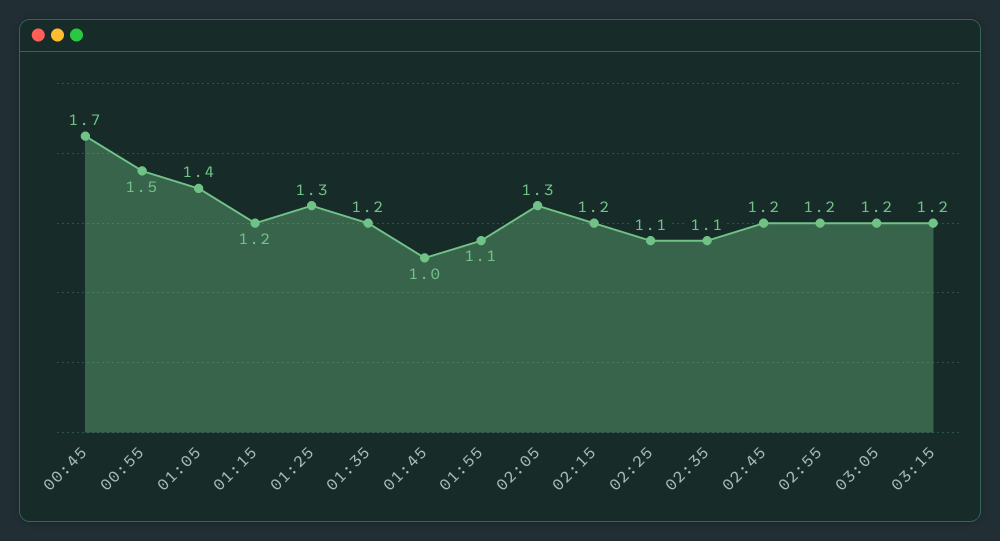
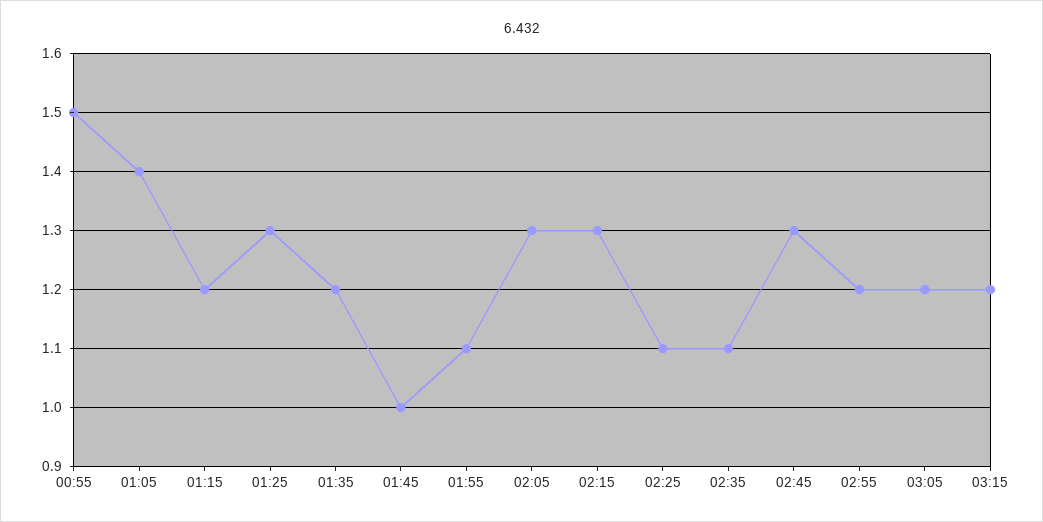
  {
-   "00:45": 1.7,
    "00:55": 1.5,
    "01:05": 1.4,
    "01:15": 1.2,
    "01:25": 1.3,
    "01:35": 1.2,
    "01:45": 1,
    "01:55": 1.1,
    "02:05": 1.3,
-   "02:15": 1.2,
+   "02:15": 1.3,
    "02:25": 1.1,
    "02:35": 1.1,
-   "02:45": 1.2,
+   "02:45": 1.3,
    "02:55": 1.2,
    "03:05": 1.2,
    "03:15": 1.2
  }

